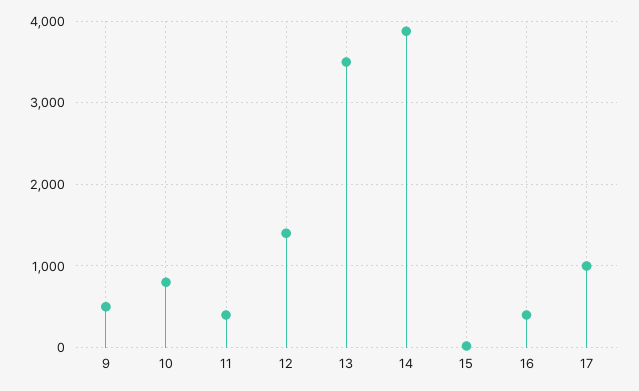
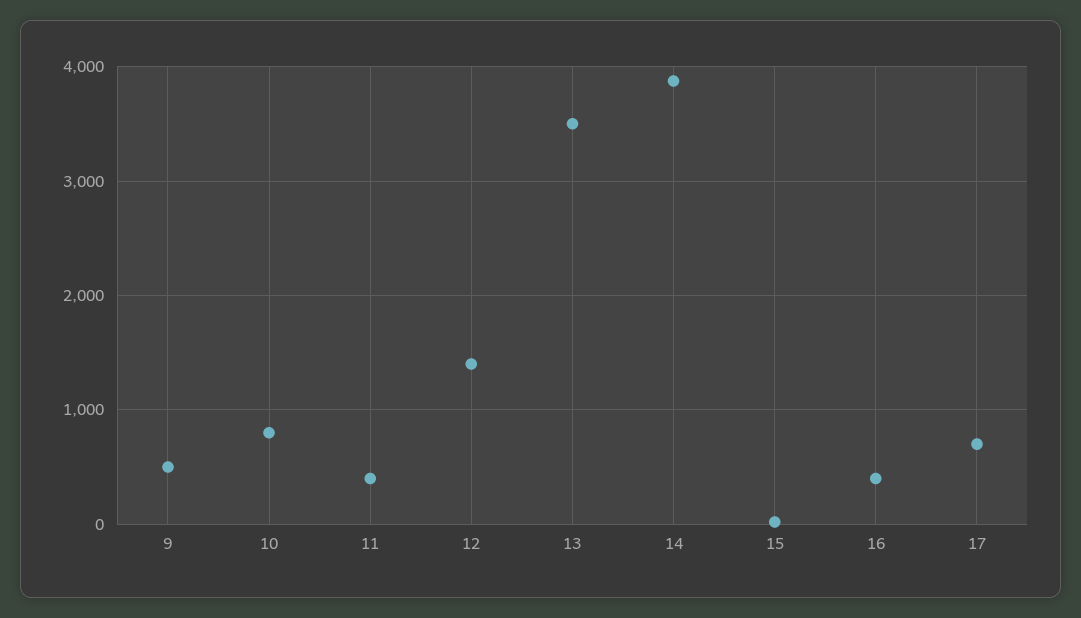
  {
    "9": 500,
    "10": 800,
    "11": 400,
    "12": 1400,
    "13": 3500,
    "14": 3900,
    "15": 0,
    "16": 400,
-   "17": 1000
+   "17": 700
  }

